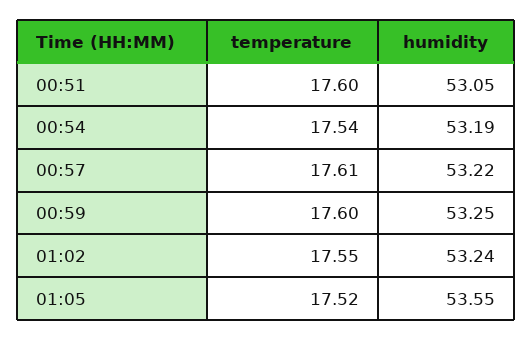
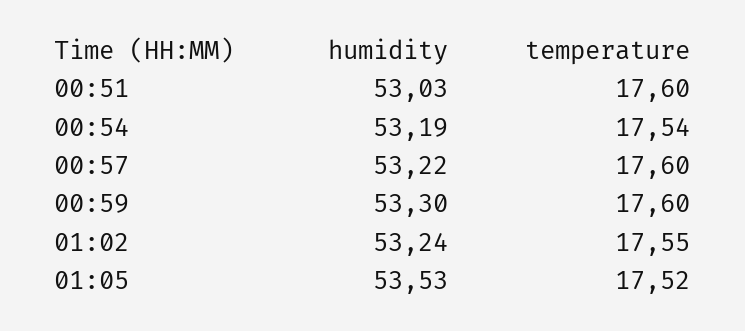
  {
    "temperature": {
      "00:51": 17.6,
      "00:54": 17.54,
-     "00:57": 17.61,
+     "00:57": 17.6,
      "00:59": 17.6,
      "01:02": 17.55,
      "01:05": 17.52
    },
    "humidity": {
-     "00:51": 53.05,
+     "00:51": 53.03,
      "00:54": 53.19,
      "00:57": 53.22,
-     "00:59": 53.25,
+     "00:59": 53.3,
      "01:02": 53.24,
-     "01:05": 53.55
+     "01:05": 53.53
    }
  }

